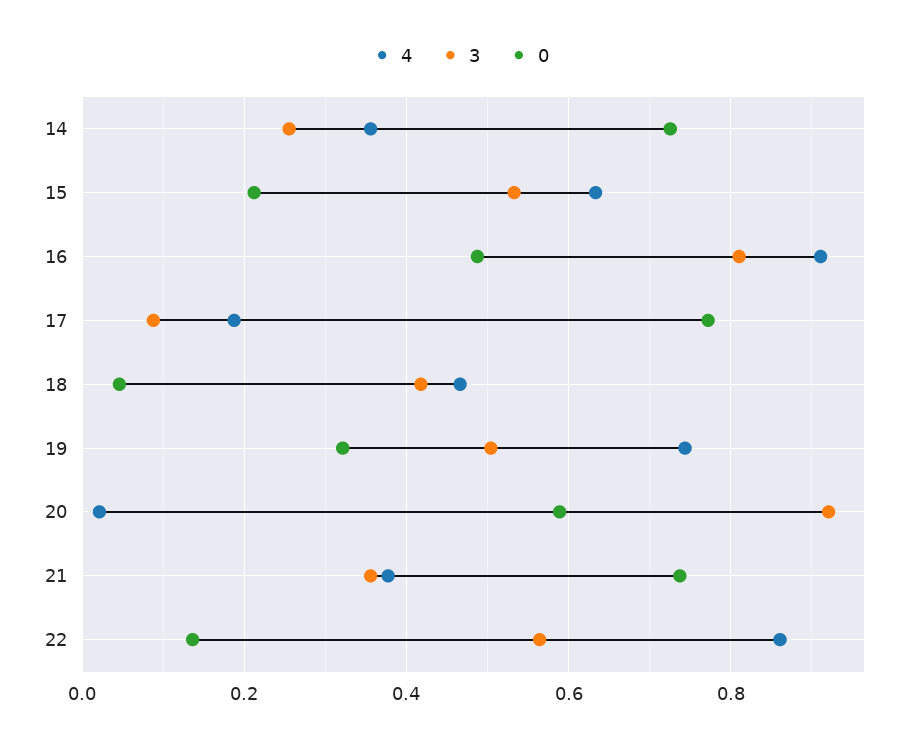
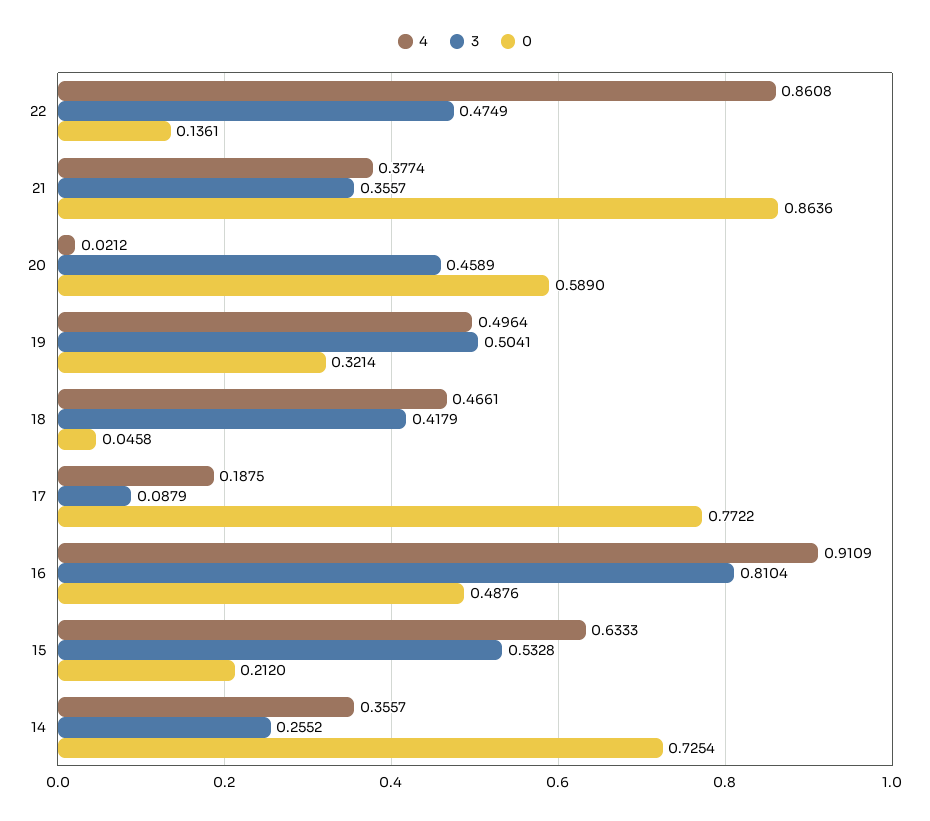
  {
    "4": {
      "14": 0.3557,
      "15": 0.6333,
      "16": 0.9109,
      "17": 0.1875,
      "18": 0.4661,
-     "19": 0.74,
+     "19": 0.4964,
      "20": 0.0212,
      "21": 0.3774,
      "22": 0.8608
    },
    "3": {
      "14": 0.2552,
      "15": 0.5328,
      "16": 0.8104,
      "17": 0.0879,
      "18": 0.4179,
      "19": 0.5041,
-     "20": 0.92,
+     "20": 0.4589,
      "21": 0.3557,
-     "22": 0.56
+     "22": 0.4749
    },
    "0": {
      "14": 0.7254,
      "15": 0.212,
      "16": 0.4876,
      "17": 0.7722,
      "18": 0.0458,
      "19": 0.3214,
      "20": 0.589,
-     "21": 0.74,
+     "21": 0.8636,
      "22": 0.1361
    }
  }

